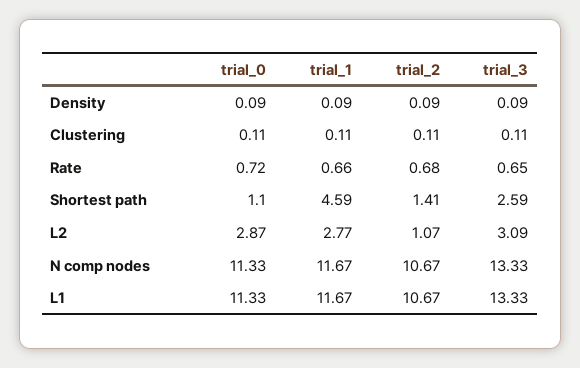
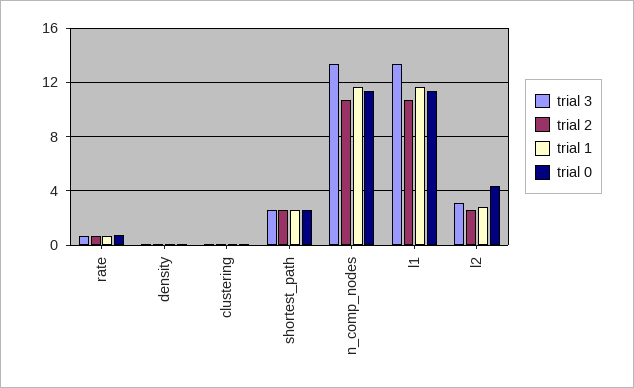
  {
    "trial_0": {
      "Density": 0.09,
      "Clustering": 0.11,
      "Rate": 0.72,
-     "Shortest path": 1.1,
+     "Shortest path": 2.5,
-     "L2": 2.87,
+     "L2": 4.5,
      "N comp nodes": 11.33,
      "L1": 11.33
    },
    "trial_1": {
      "Density": 0.09,
      "Clustering": 0.11,
      "Rate": 0.66,
-     "Shortest path": 4.59,
+     "Shortest path": 2.5,
      "L2": 2.77,
      "N comp nodes": 11.67,
      "L1": 11.67
    },
    "trial_2": {
      "Density": 0.09,
      "Clustering": 0.11,
      "Rate": 0.68,
-     "Shortest path": 1.41,
+     "Shortest path": 2.5,
-     "L2": 1.07,
+     "L2": 2.5,
      "N comp nodes": 10.67,
      "L1": 10.67
    },
    "trial_3": {
      "Density": 0.09,
      "Clustering": 0.11,
      "Rate": 0.65,
      "Shortest path": 2.59,
      "L2": 3.09,
      "N comp nodes": 13.33,
      "L1": 13.33
    }
  }

